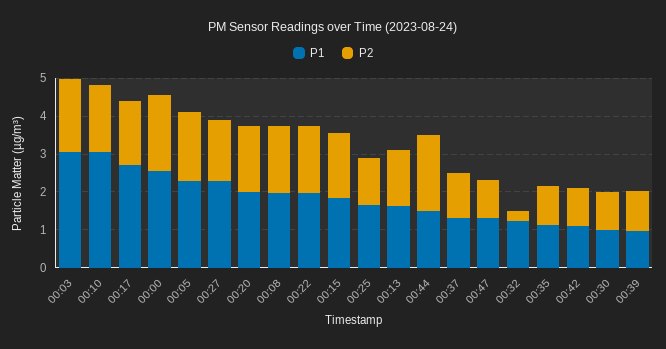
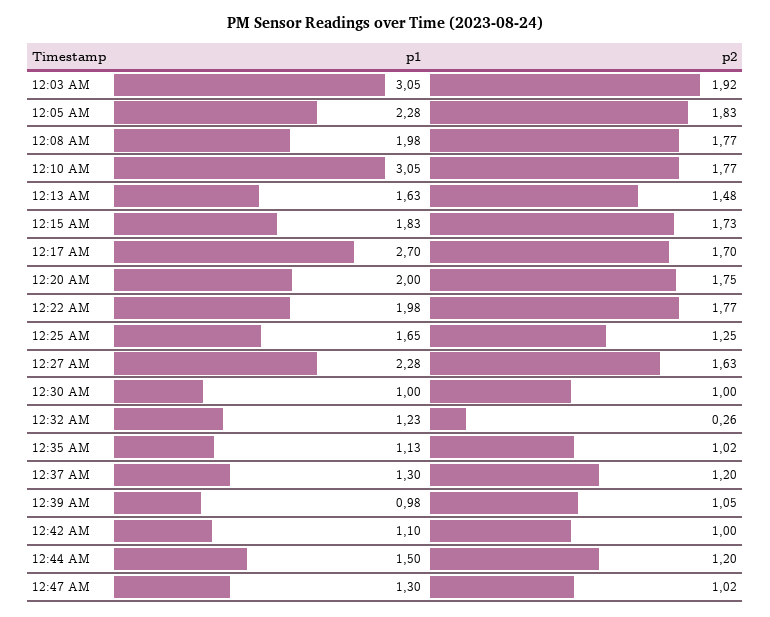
  {
    "P1": {
      "00:03": 3.05,
      "00:10": 3.05,
      "00:17": 2.7,
-     "00:00": 2.5,
      "00:05": 2.28,
      "00:27": 2.28,
      "00:20": 2,
      "00:08": 1.98,
      "00:22": 1.98,
      "00:15": 1.83,
      "00:25": 1.65,
      "00:13": 1.63,
      "00:44": 1.5,
      "00:37": 1.3,
      "00:47": 1.3,
      "00:32": 1.23,
      "00:35": 1.13,
      "00:42": 1.1,
      "00:30": 1,
      "00:39": 0.98
    },
    "P2": {
      "00:03": 1.92,
      "00:10": 1.77,
      "00:17": 1.7,
-     "00:00": 2,
      "00:05": 1.83,
      "00:27": 1.63,
      "00:20": 1.75,
      "00:08": 1.77,
      "00:22": 1.77,
      "00:15": 1.73,
      "00:25": 1.25,
      "00:13": 1.48,
-     "00:44": 2,
+     "00:44": 1.2,
      "00:37": 1.2,
      "00:47": 1.02,
      "00:32": 0.26,
      "00:35": 1.02,
      "00:42": 1,
      "00:30": 1,
      "00:39": 1.05
    }
  }

